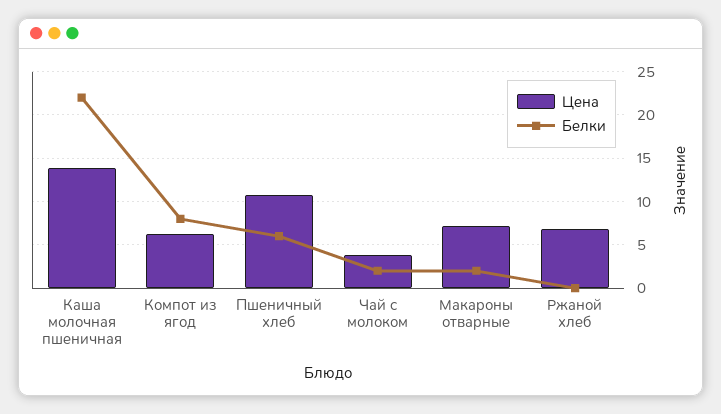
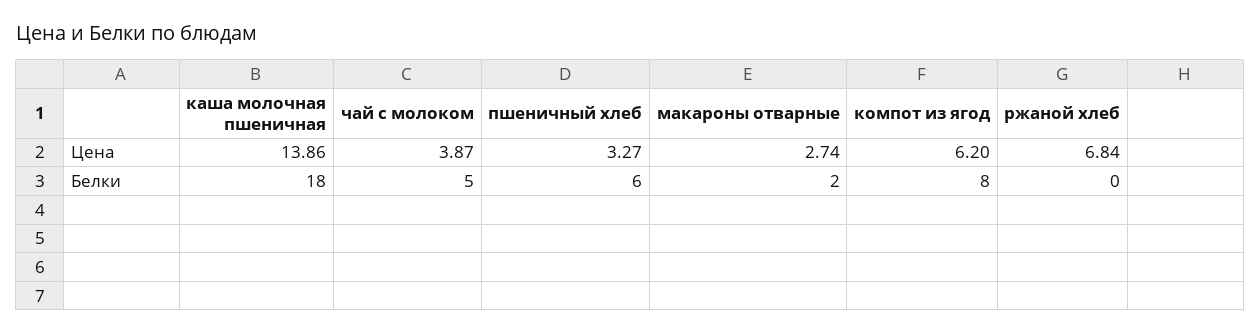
  {
    "Цена": {
      "Каша молочная пшеничная": 13.86,
      "Компот из ягод": 6.2,
-     "Пшеничный хлеб": 11,
+     "Пшеничный хлеб": 3.27,
      "Чай с молоком": 3.87,
-     "Макароны отварные": 7,
+     "Макароны отварные": 2.74,
      "Ржаной хлеб": 6.84
    },
    "Белки": {
-     "Каша молочная пшеничная": 22,
+     "Каша молочная пшеничная": 18,
      "Компот из ягод": 8,
      "Пшеничный хлеб": 6,
-     "Чай с молоком": 2,
+     "Чай с молоком": 5,
      "Макароны отварные": 2,
      "Ржаной хлеб": 0
    }
  }

